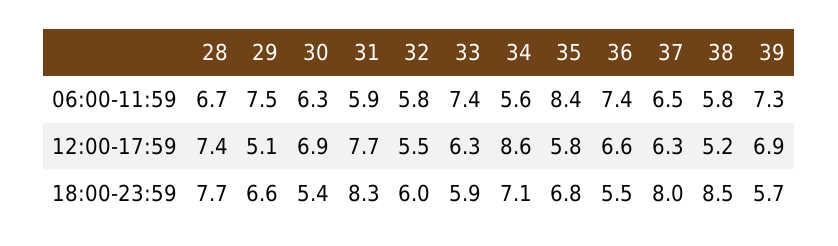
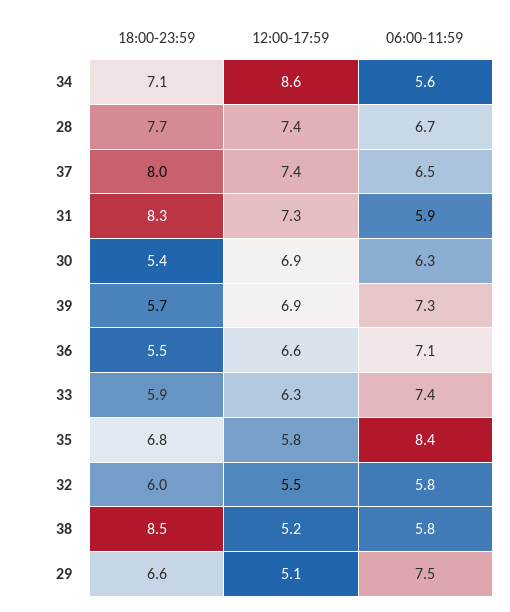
  {
    "28": {
      "06:00-11:59": 6.7,
      "12:00-17:59": 7.4,
      "18:00-23:59": 7.7
    },
    "29": {
      "06:00-11:59": 7.5,
      "12:00-17:59": 5.1,
      "18:00-23:59": 6.6
    },
    "30": {
      "06:00-11:59": 6.3,
      "12:00-17:59": 6.9,
      "18:00-23:59": 5.4
    },
    "31": {
      "06:00-11:59": 5.9,
-     "12:00-17:59": 7.7,
+     "12:00-17:59": 7.3,
      "18:00-23:59": 8.3
    },
    "32": {
      "06:00-11:59": 5.8,
      "12:00-17:59": 5.5,
      "18:00-23:59": 6
    },
    "33": {
      "06:00-11:59": 7.4,
      "12:00-17:59": 6.3,
      "18:00-23:59": 5.9
    },
    "34": {
      "06:00-11:59": 5.6,
      "12:00-17:59": 8.6,
      "18:00-23:59": 7.1
    },
    "35": {
      "06:00-11:59": 8.4,
      "12:00-17:59": 5.8,
      "18:00-23:59": 6.8
    },
    "36": {
-     "06:00-11:59": 7.4,
+     "06:00-11:59": 7.1,
      "12:00-17:59": 6.6,
      "18:00-23:59": 5.5
    },
    "37": {
      "06:00-11:59": 6.5,
-     "12:00-17:59": 6.3,
+     "12:00-17:59": 7.4,
      "18:00-23:59": 8
    },
    "38": {
      "06:00-11:59": 5.8,
      "12:00-17:59": 5.2,
      "18:00-23:59": 8.5
    },
    "39": {
      "06:00-11:59": 7.3,
      "12:00-17:59": 6.9,
      "18:00-23:59": 5.7
    }
  }

